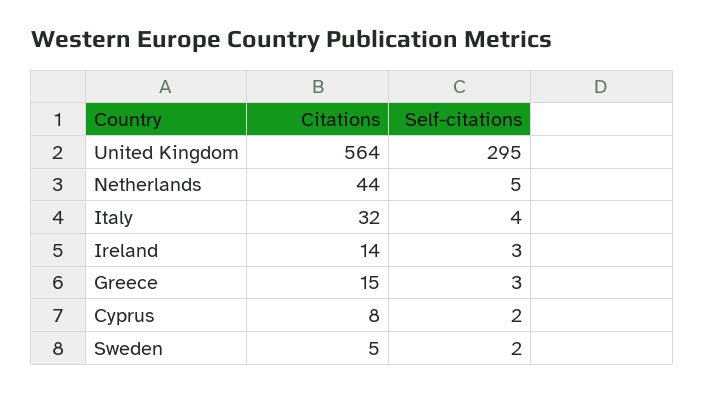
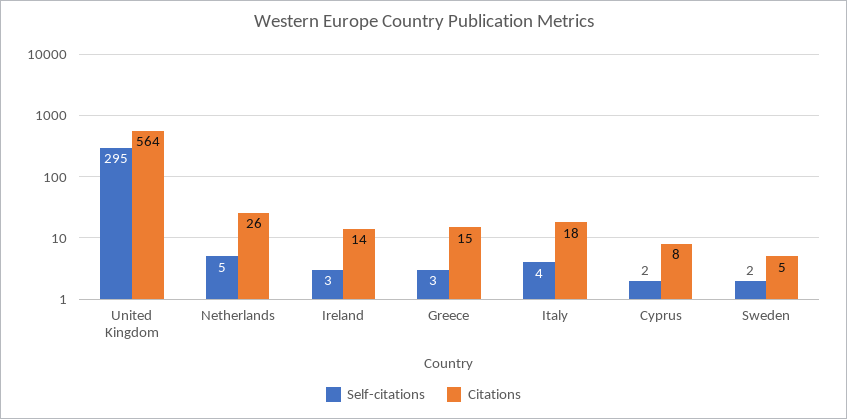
  {
    "Citations": {
      "United Kingdom": 564,
-     "Netherlands": 44,
+     "Netherlands": 26,
-     "Italy": 32,
+     "Italy": 18,
      "Ireland": 14,
      "Greece": 15,
      "Cyprus": 8,
      "Sweden": 5
    },
    "Self-citations": {
      "United Kingdom": 295,
      "Netherlands": 5,
      "Italy": 4,
      "Ireland": 3,
      "Greece": 3,
      "Cyprus": 2,
      "Sweden": 2
    }
  }

